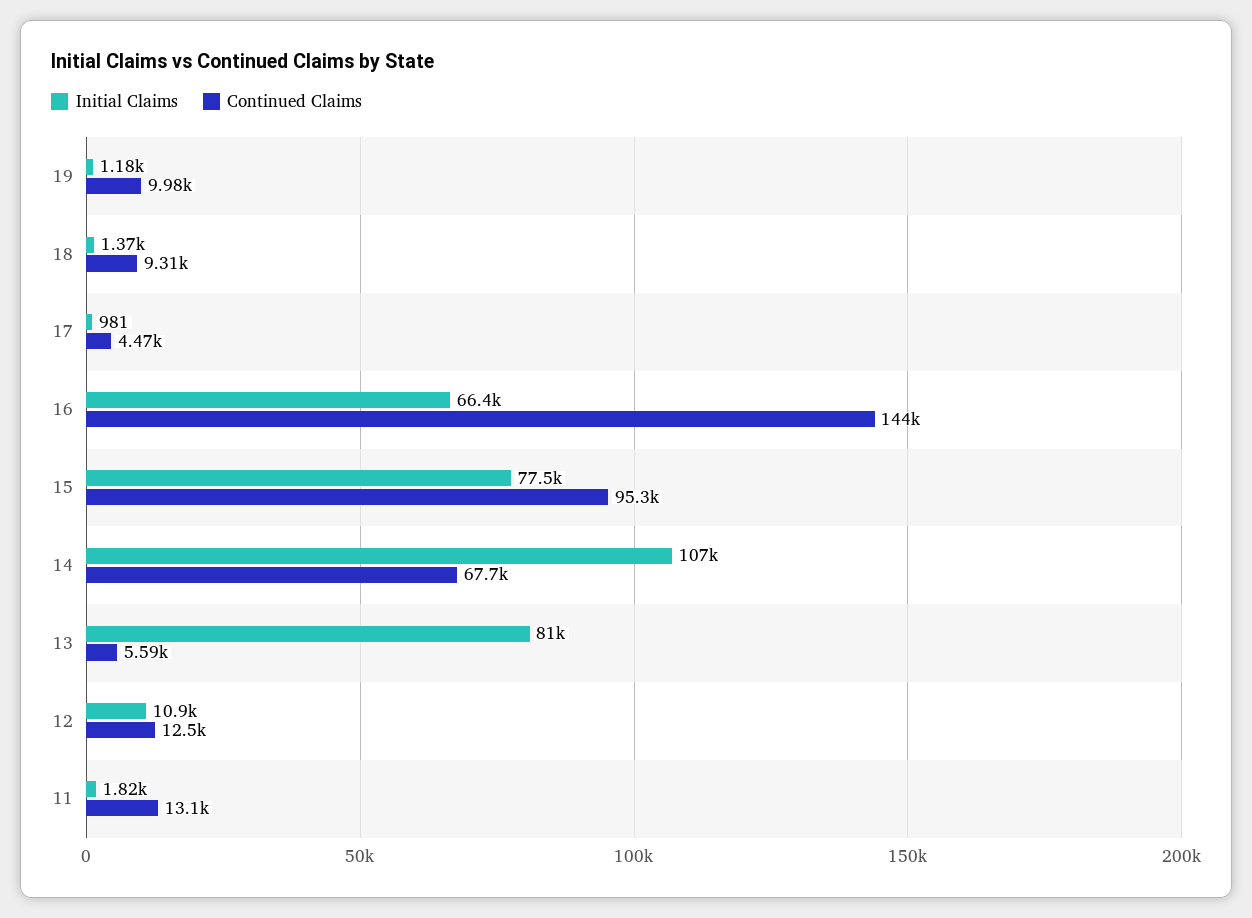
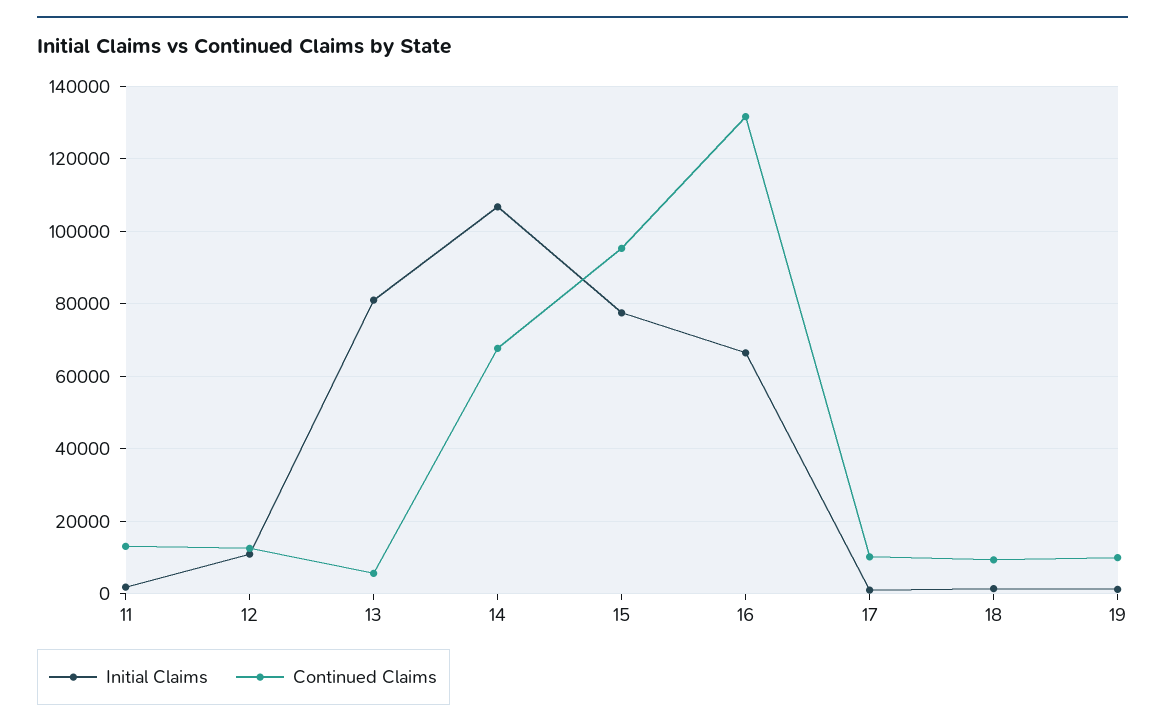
  {
    "Initial Claims": {
      "19": 1180,
      "18": 1370,
      "17": 981,
      "16": 66400,
      "15": 77500,
      "14": 107000,
      "13": 81000,
      "12": 10900,
      "11": 1820
    },
    "Continued Claims": {
      "19": 9980,
      "18": 9310,
-     "17": 4470,
+     "17": 10000,
-     "16": 144000,
+     "16": 132000,
      "15": 95300,
      "14": 67700,
      "13": 5590,
      "12": 12500,
      "11": 13100
    }
  }

